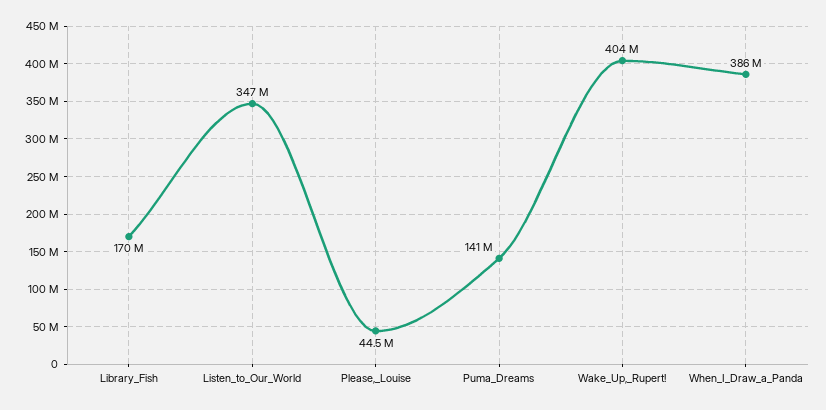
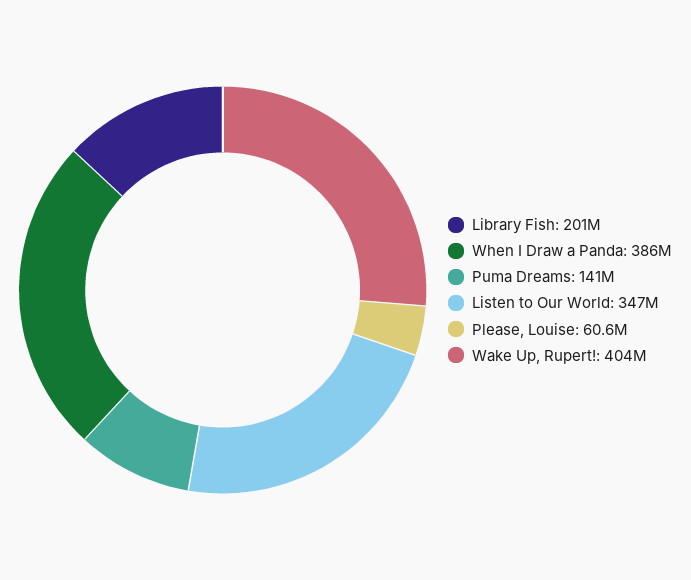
  {
-   "Library_Fish": 170000000,
+   "Library_Fish": 201000000,
    "Listen_to_Our_World": 347000000,
-   "Please,_Louise": 44500000,
+   "Please,_Louise": 60600000,
    "Puma_Dreams": 141000000,
    "Wake_Up,_Rupert!": 404000000,
    "When_I_Draw_a_Panda": 386000000
  }

